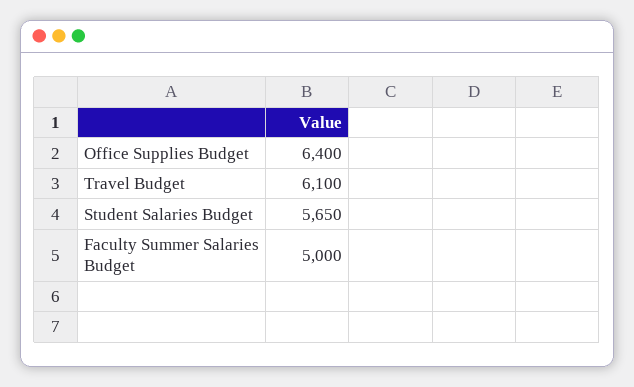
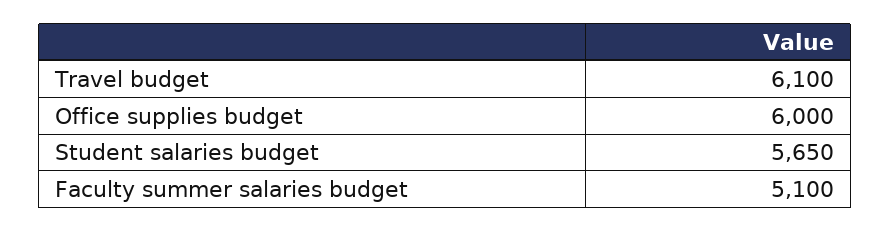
  {
-   "Office Supplies Budget": 6400,
+   "Office Supplies Budget": 6000,
    "Travel Budget": 6100,
    "Student Salaries Budget": 5650,
-   "Faculty Summer Salaries Budget": 5000
+   "Faculty Summer Salaries Budget": 5100
  }

